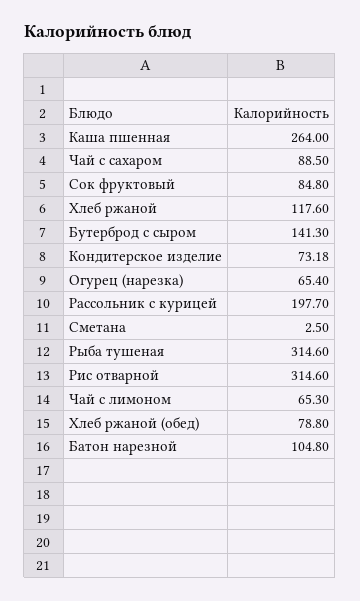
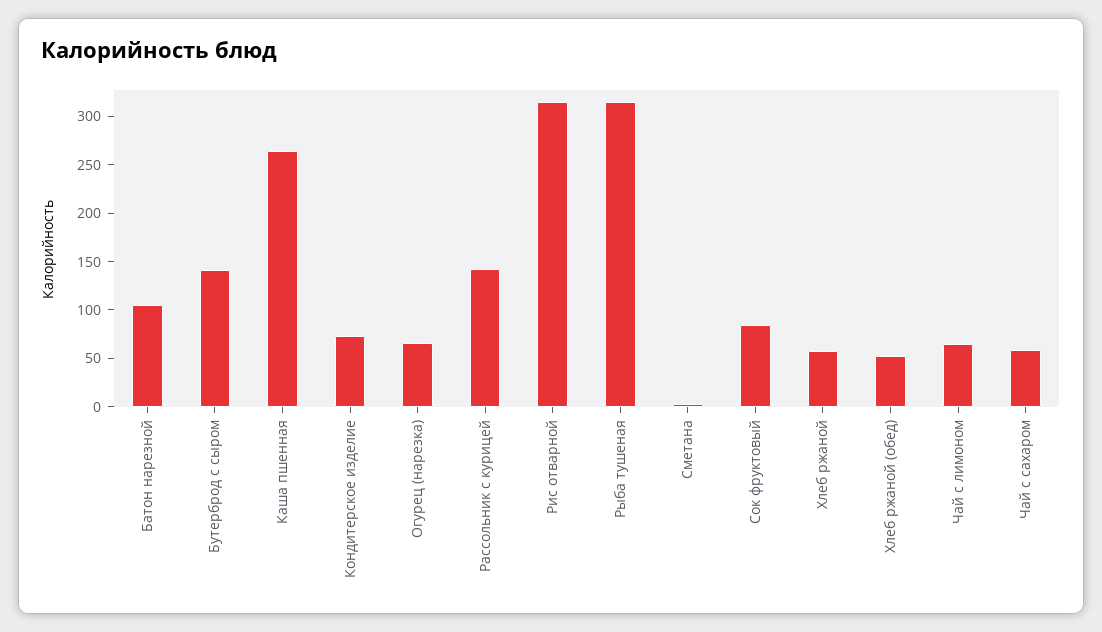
  {
    "Каша пшенная": 264,
-   "Чай с сахаром": 88.5,
+   "Чай с сахаром": 60,
    "Сок фруктовый": 84.8,
-   "Хлеб ржаной": 117.6,
+   "Хлеб ржаной": 60,
    "Бутерброд с сыром": 141.3,
    "Кондитерское изделие": 73.18,
    "Огурец (нарезка)": 65.4,
-   "Рассольник с курицей": 197.7,
+   "Рассольник с курицей": 140,
    "Сметана": 2.5,
    "Рыба тушеная": 314.6,
    "Рис отварной": 314.6,
    "Чай с лимоном": 65.3,
-   "Хлеб ржаной (обед)": 78.8,
+   "Хлеб ржаной (обед)": 50,
    "Батон нарезной": 104.8
  }

